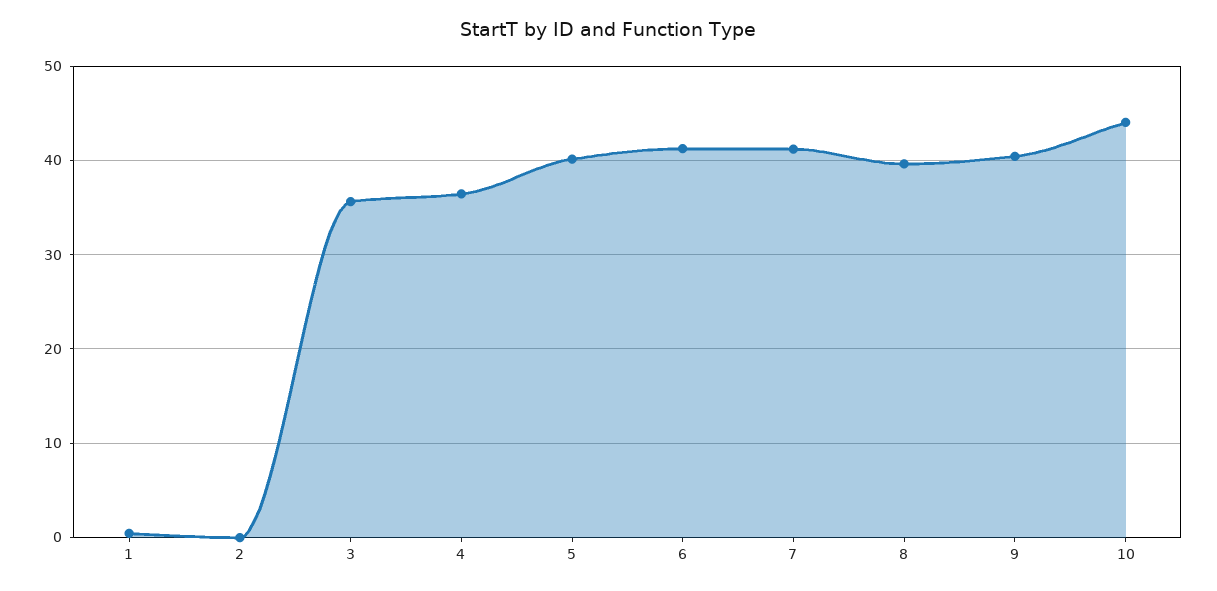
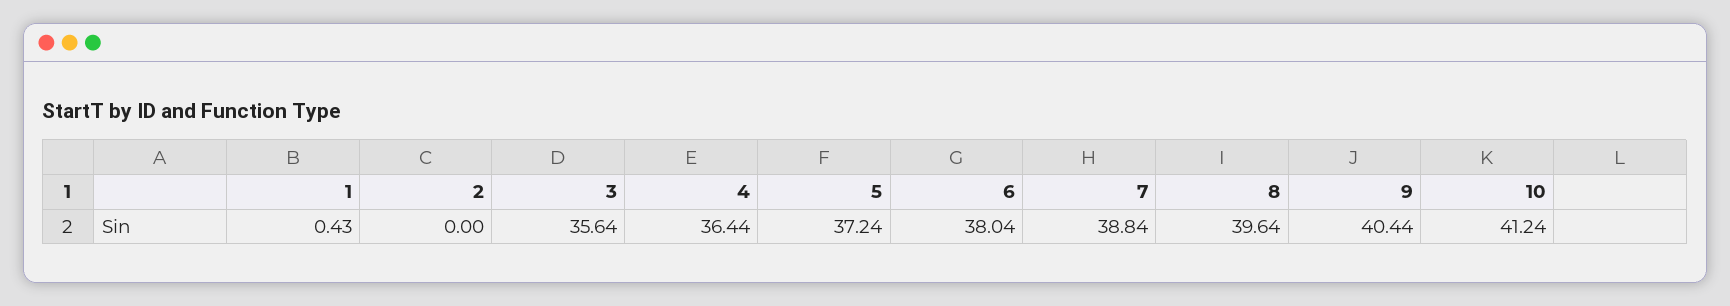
  {
    "1": 0.43,
    "2": 0,
    "3": 35.64,
    "4": 36.44,
-   "5": 40,
+   "5": 37.24,
-   "6": 41,
+   "6": 38.04,
-   "7": 41,
+   "7": 38.84,
    "8": 39.64,
    "9": 40.44,
-   "10": 44
+   "10": 41.24
  }

